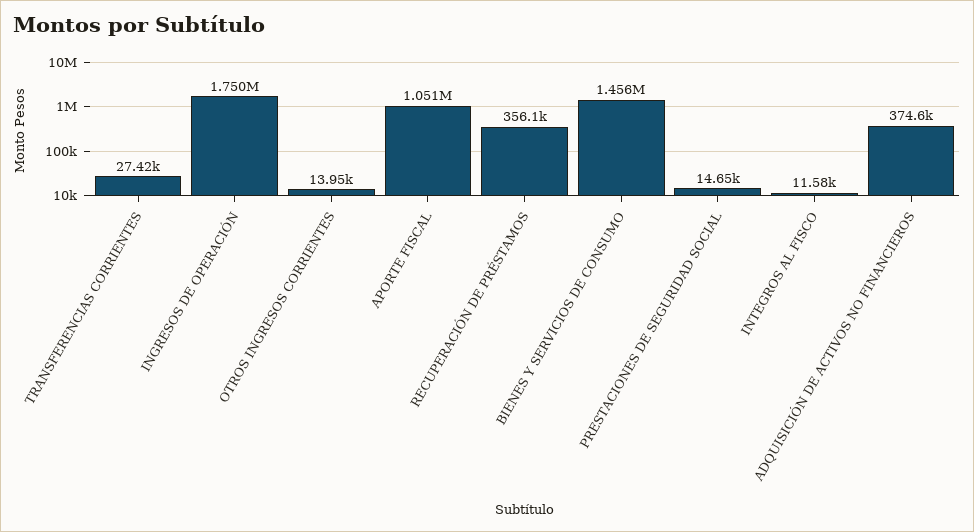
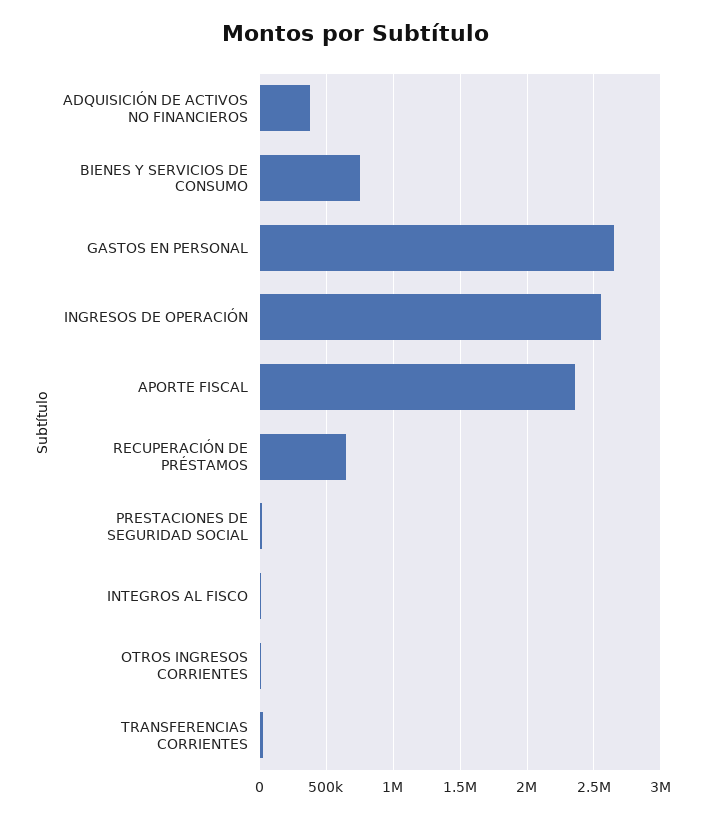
  {
    "TRANSFERENCIAS CORRIENTES": 27420,
-   "INGRESOS DE OPERACIÓN": 1750000,
+   "INGRESOS DE OPERACIÓN": 2550000,
    "OTROS INGRESOS CORRIENTES": 13950,
-   "APORTE FISCAL": 1051000,
+   "APORTE FISCAL": 2350000,
-   "RECUPERACIÓN DE PRÉSTAMOS": 356100,
+   "RECUPERACIÓN DE PRÉSTAMOS": 650000,
-   "BIENES Y SERVICIOS DE CONSUMO": 1456000,
+   "BIENES Y SERVICIOS DE CONSUMO": 750000,
    "PRESTACIONES DE SEGURIDAD SOCIAL": 14650,
    "INTEGROS AL FISCO": 11580,
-   "ADQUISICIÓN DE ACTIVOS NO FINANCIEROS": 374600
+   "ADQUISICIÓN DE ACTIVOS NO FINANCIEROS": 374600,
+   "GASTOS EN PERSONAL": 2650000
  }

